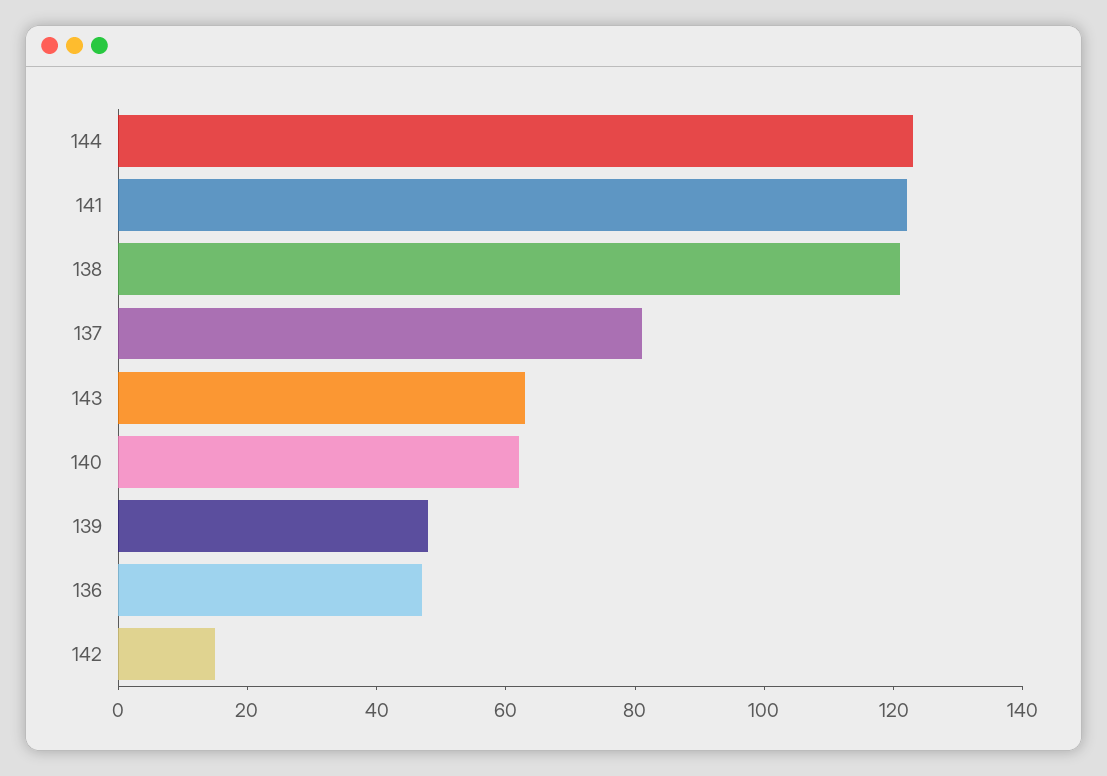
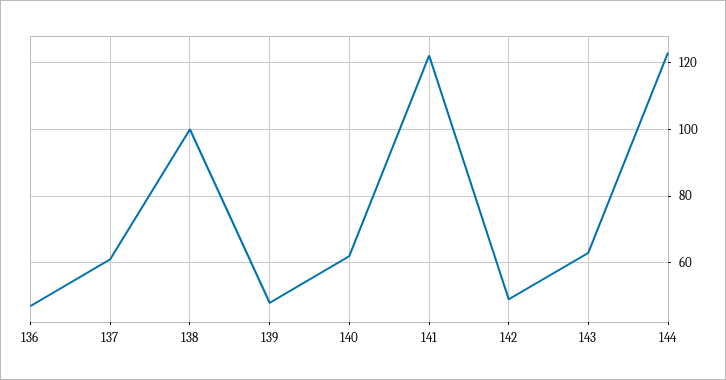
  {
    "144": 125,
    "141": 120,
-   "138": 120,
+   "138": 100,
-   "137": 80,
+   "137": 60,
    "143": 65,
    "140": 60,
    "139": 50,
    "136": 45,
-   "142": 15
+   "142": 50
  }

